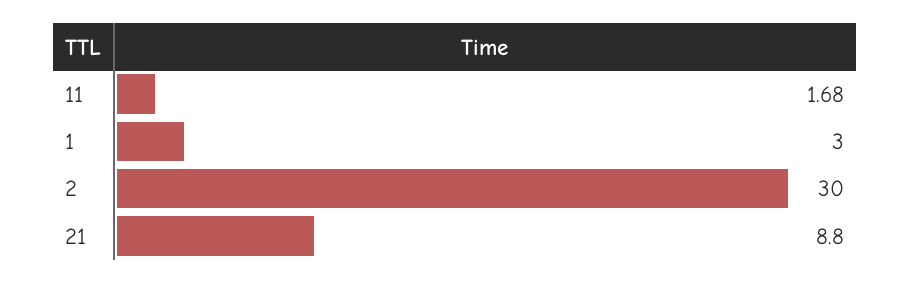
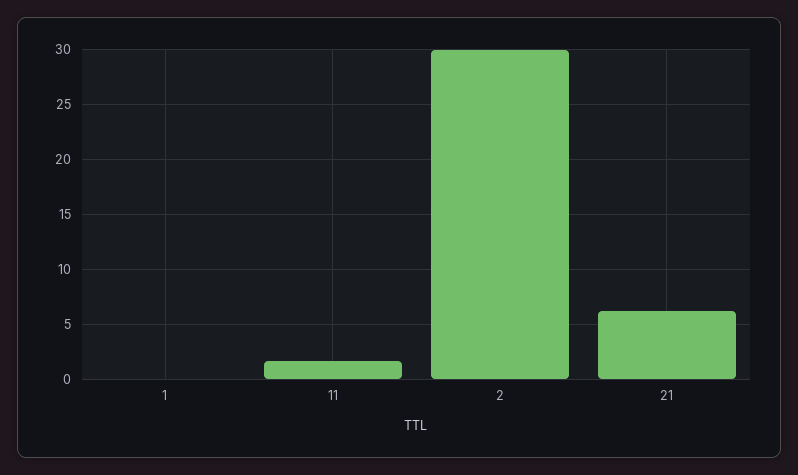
  {
    "11": 1.68,
-   "1": 3,
+   "1": 0,
    "2": 30,
-   "21": 8.8
+   "21": 6
  }

